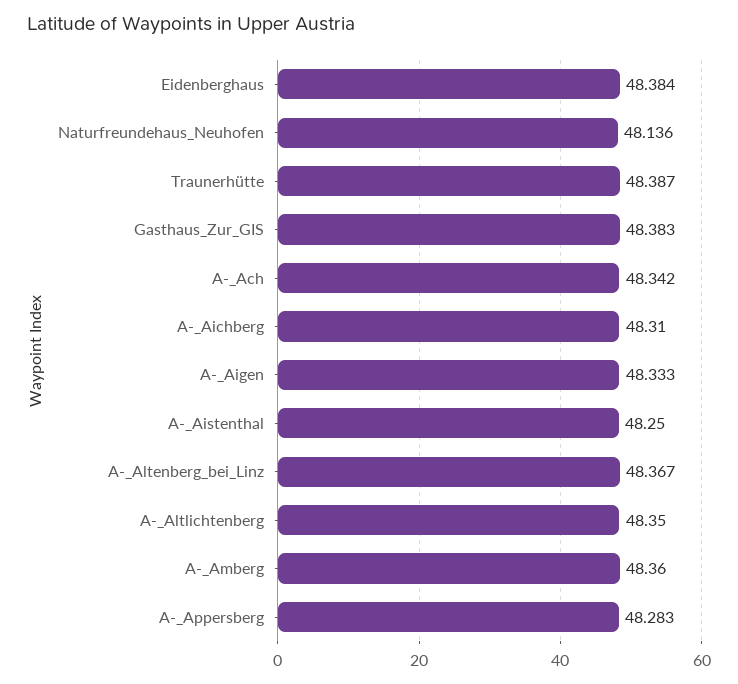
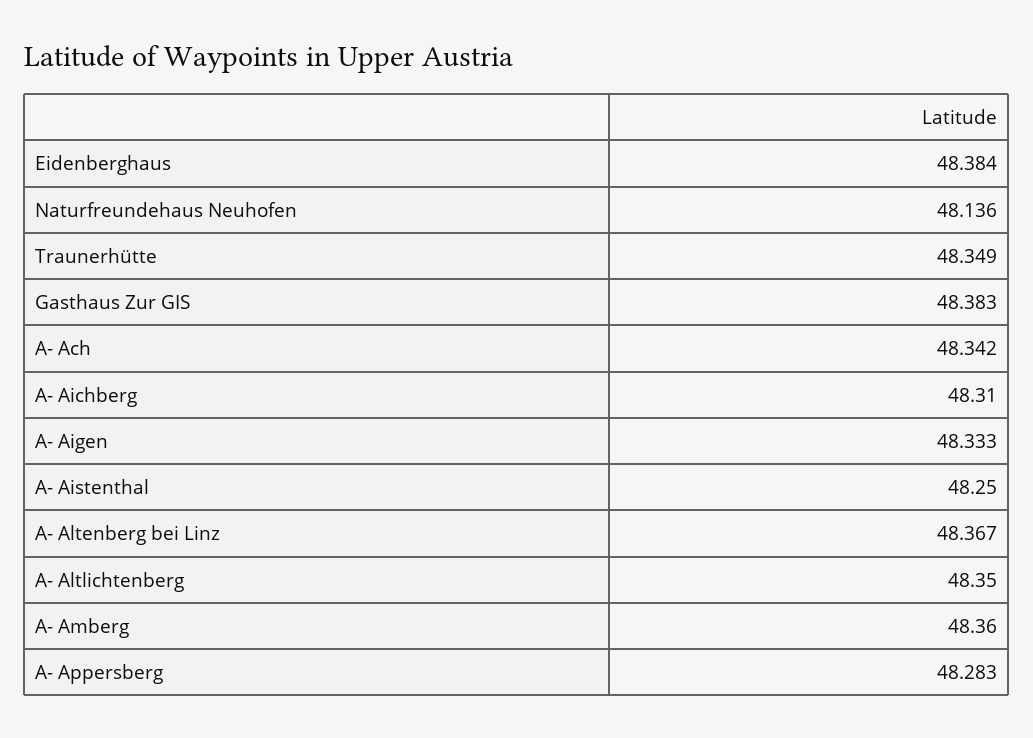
  {
    "Eidenberghaus": 48.384,
    "Naturfreundehaus_Neuhofen": 48.136,
-   "Traunerhütte": 48.387,
+   "Traunerhütte": 48.349,
    "Gasthaus_Zur_GIS": 48.383,
    "A-_Ach": 48.342,
    "A-_Aichberg": 48.31,
    "A-_Aigen": 48.333,
    "A-_Aistenthal": 48.25,
    "A-_Altenberg_bei_Linz": 48.367,
    "A-_Altlichtenberg": 48.35,
    "A-_Amberg": 48.36,
    "A-_Appersberg": 48.283
  }

